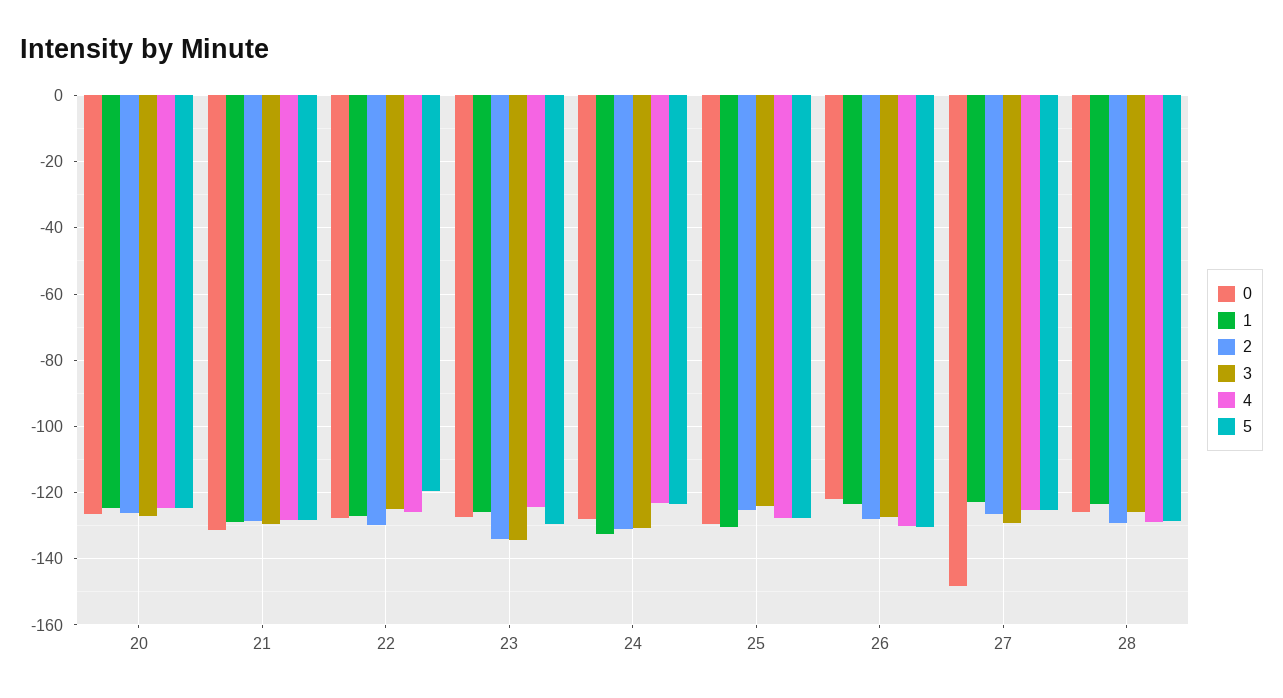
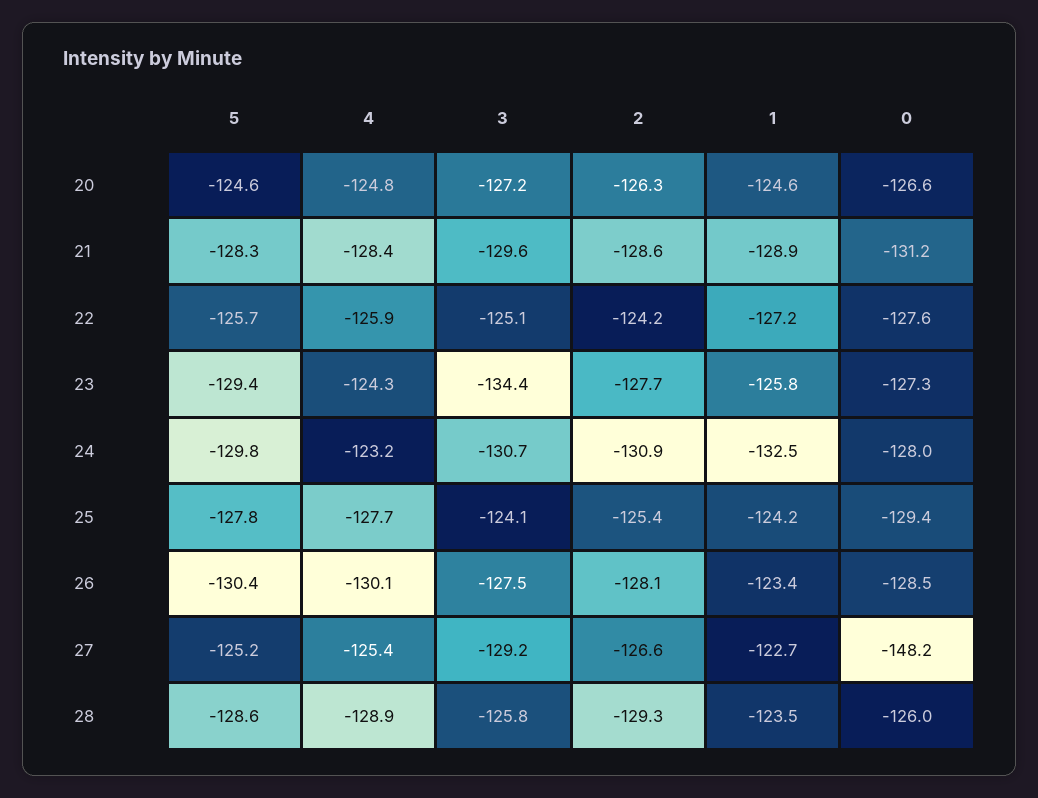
  {
    "0": {
      "20": -126.6,
      "21": -131.2,
      "22": -127.6,
      "23": -127.3,
      "24": -128,
      "25": -129.4,
-     "26": -122,
+     "26": -128.5,
      "27": -148.2,
      "28": -126
    },
    "1": {
      "20": -124.6,
      "21": -128.9,
      "22": -127.2,
      "23": -125.8,
      "24": -132.5,
-     "25": -130,
+     "25": -124.2,
      "26": -123.4,
      "27": -122.7,
      "28": -123.5
    },
    "2": {
      "20": -126.3,
      "21": -128.6,
-     "22": -130,
+     "22": -124.2,
-     "23": -134,
+     "23": -127.7,
      "24": -130.9,
      "25": -125.4,
      "26": -128.1,
      "27": -126.6,
      "28": -129.3
    },
    "3": {
      "20": -127.2,
      "21": -129.6,
      "22": -125.1,
      "23": -134.4,
      "24": -130.7,
      "25": -124.1,
      "26": -127.5,
      "27": -129.2,
      "28": -125.8
    },
    "4": {
      "20": -124.8,
      "21": -128.4,
      "22": -125.9,
      "23": -124.3,
      "24": -123.2,
      "25": -127.7,
      "26": -130.1,
      "27": -125.4,
      "28": -128.9
    },
    "5": {
      "20": -124.6,
      "21": -128.3,
-     "22": -120,
+     "22": -125.7,
      "23": -129.4,
-     "24": -124,
+     "24": -129.8,
      "25": -127.8,
      "26": -130.4,
      "27": -125.2,
      "28": -128.6
    }
  }

